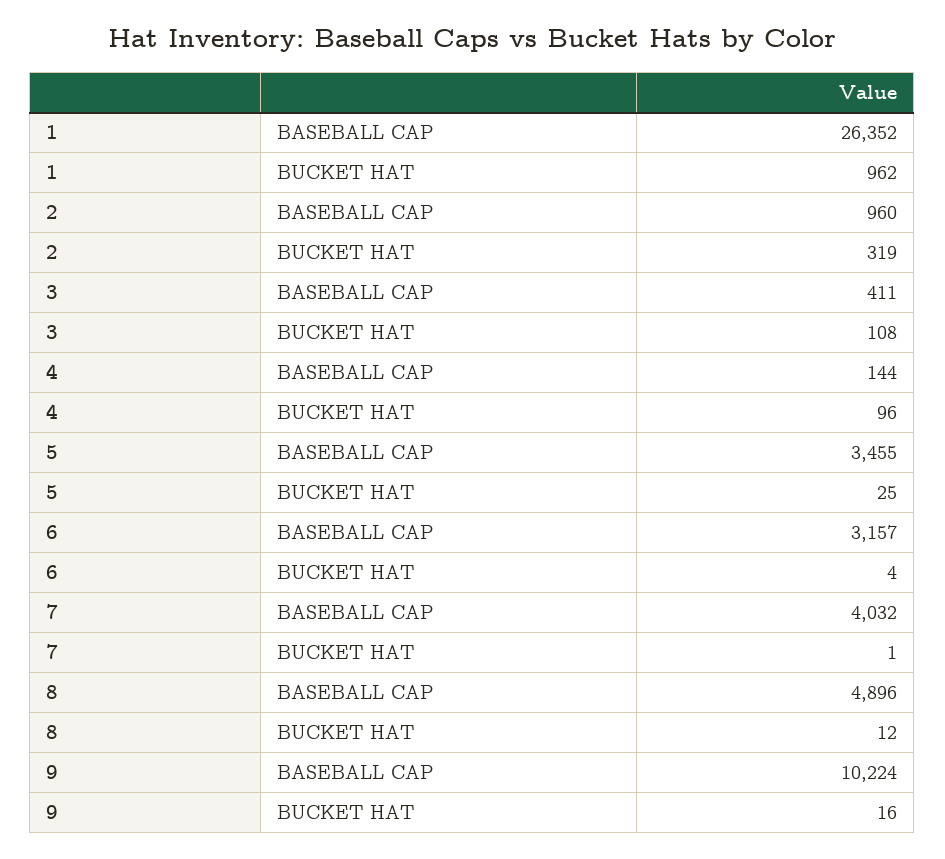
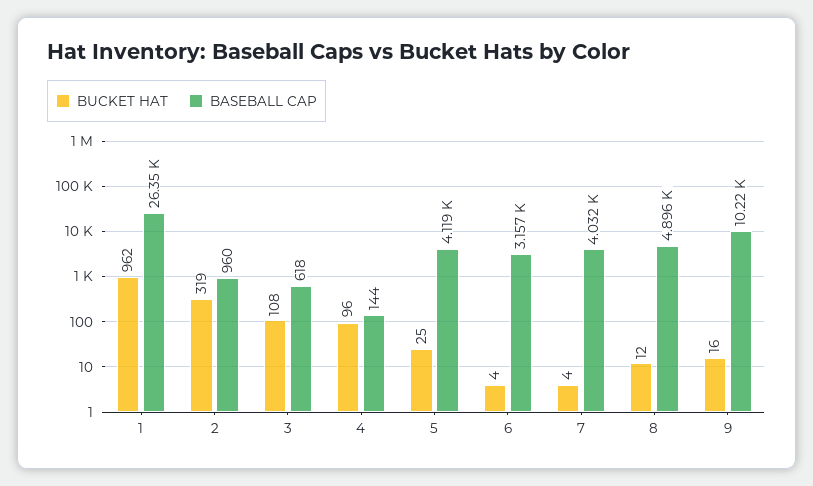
  {
    "BASEBALL CAP": {
      "1": 26352,
      "2": 960,
-     "3": 411,
+     "3": 618,
      "4": 144,
-     "5": 3455,
+     "5": 4119,
      "6": 3157,
      "7": 4032,
      "8": 4896,
      "9": 10224
    },
    "BUCKET HAT": {
      "1": 962,
      "2": 319,
      "3": 108,
      "4": 96,
      "5": 25,
      "6": 4,
-     "7": 1,
+     "7": 4,
      "8": 12,
      "9": 16
    }
  }

